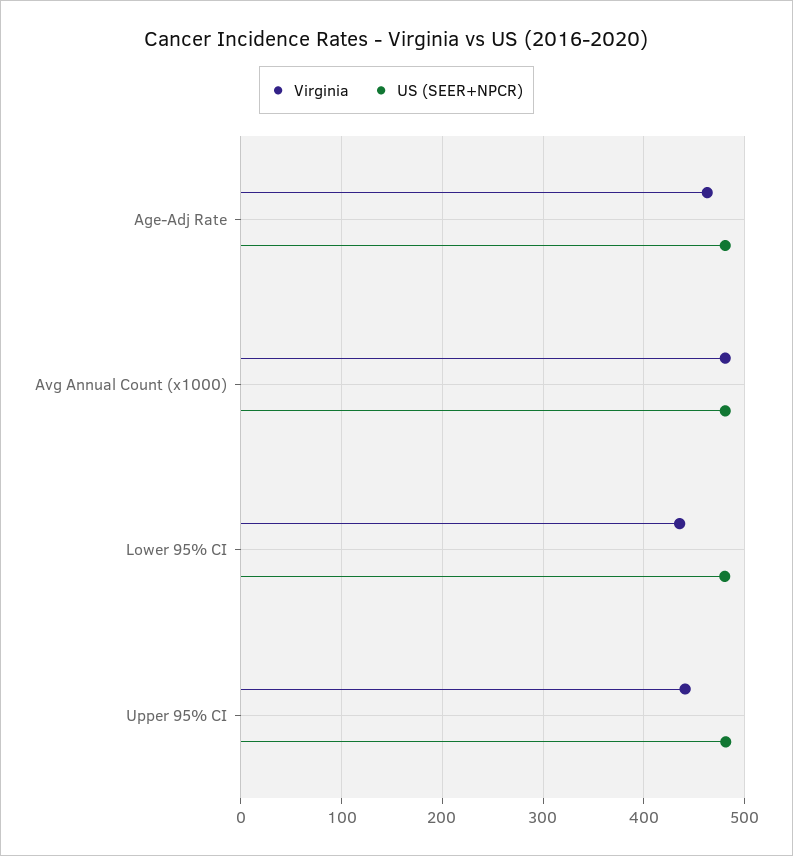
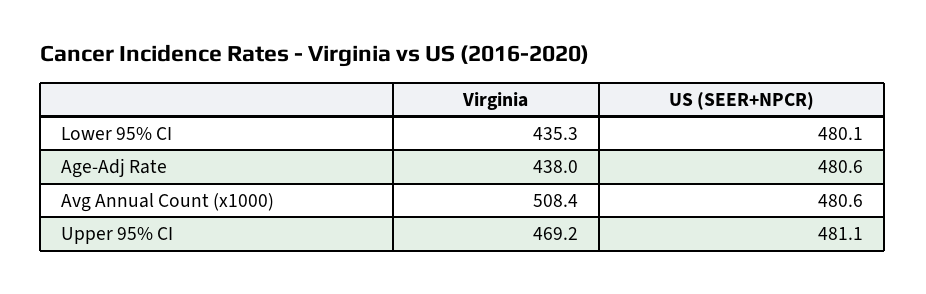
  {
    "Virginia": {
-     "Age-Adj Rate": 460,
+     "Age-Adj Rate": 438,
-     "Avg Annual Count (x1000)": 480,
+     "Avg Annual Count (x1000)": 508.4,
      "Lower 95% CI": 435.3,
-     "Upper 95% CI": 440
+     "Upper 95% CI": 469.2
    },
    "US (SEER+NPCR)": {
      "Age-Adj Rate": 480.6,
      "Avg Annual Count (x1000)": 480.6,
      "Lower 95% CI": 480.1,
      "Upper 95% CI": 481.1
    }
  }

